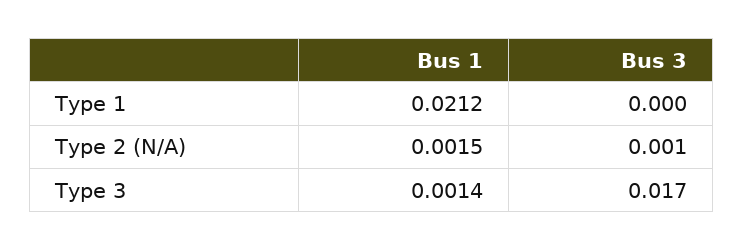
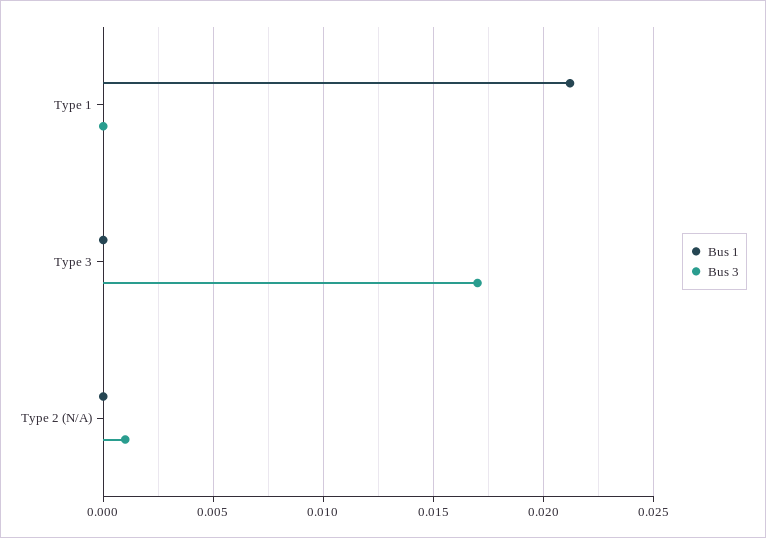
  {
    "Bus 1": {
      "Type 1": 0.0212,
-     "Type 2 (N/A)": 0.0015,
+     "Type 2 (N/A)": 0,
-     "Type 3": 0.0014
+     "Type 3": 0
    },
    "Bus 3": {
      "Type 1": 0,
      "Type 2 (N/A)": 0.001,
      "Type 3": 0.017
    }
  }

